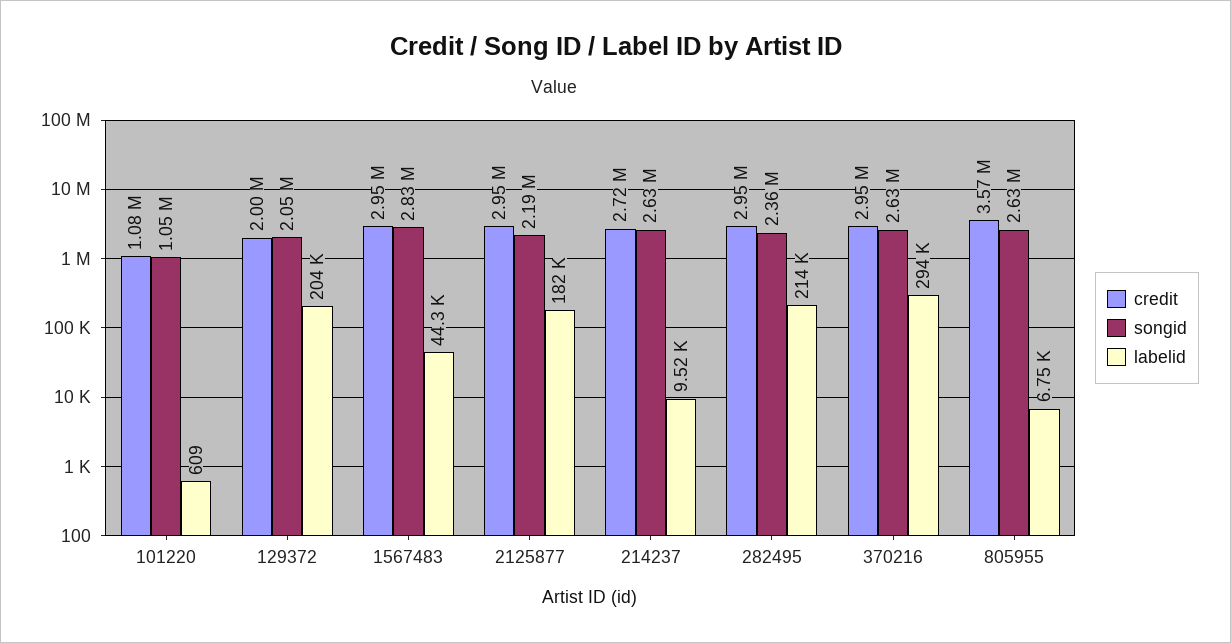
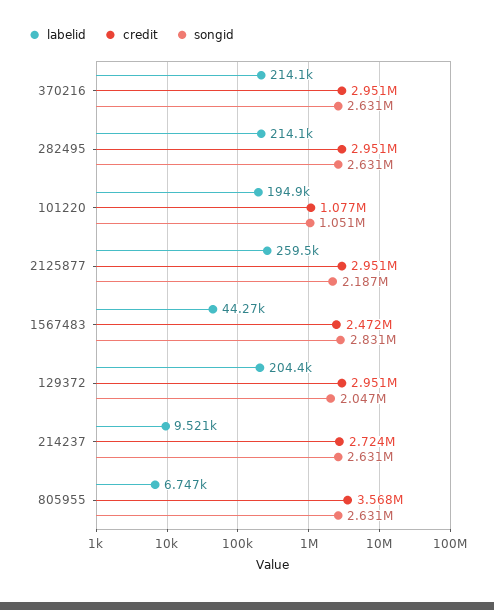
  {
    "credit": {
      "101220": 1077000,
-     "129372": 2000000,
+     "129372": 2951000,
-     "1567483": 2950000,
+     "1567483": 2472000,
      "2125877": 2951000,
      "214237": 2724000,
      "282495": 2951000,
      "370216": 2951000,
      "805955": 3568000
    },
    "songid": {
      "101220": 1051000,
      "129372": 2047000,
      "1567483": 2831000,
      "2125877": 2187000,
      "214237": 2631000,
-     "282495": 2360000,
+     "282495": 2631000,
      "370216": 2631000,
      "805955": 2631000
    },
    "labelid": {
-     "101220": 609,
+     "101220": 194900,
      "129372": 204400,
      "1567483": 44270,
-     "2125877": 182000,
+     "2125877": 259500,
      "214237": 9521,
      "282495": 214100,
-     "370216": 294000,
+     "370216": 214100,
      "805955": 6747
    }
  }

